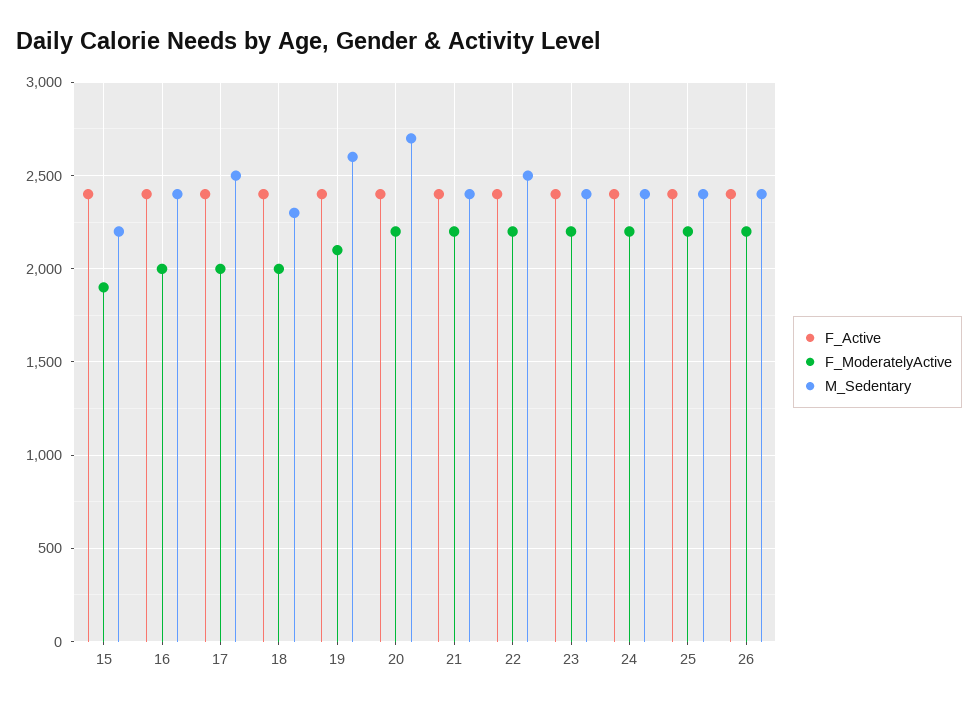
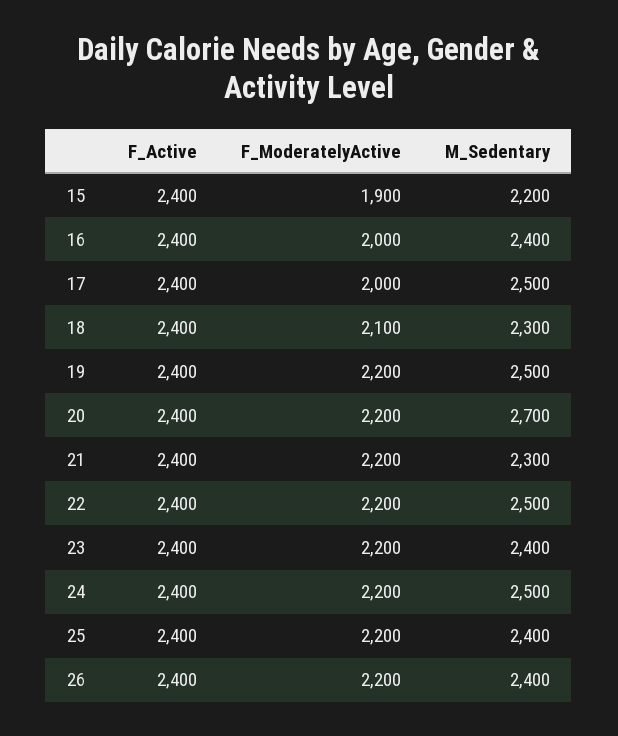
  {
    "F_Active": {
      "15": 2400,
      "16": 2400,
      "17": 2400,
      "18": 2400,
      "19": 2400,
      "20": 2400,
      "21": 2400,
      "22": 2400,
      "23": 2400,
      "24": 2400,
      "25": 2400,
      "26": 2400
    },
    "F_ModeratelyActive": {
      "15": 1900,
      "16": 2000,
      "17": 2000,
-     "18": 2000,
+     "18": 2100,
-     "19": 2100,
+     "19": 2200,
      "20": 2200,
      "21": 2200,
      "22": 2200,
      "23": 2200,
      "24": 2200,
      "25": 2200,
      "26": 2200
    },
    "M_Sedentary": {
      "15": 2200,
      "16": 2400,
      "17": 2500,
      "18": 2300,
-     "19": 2600,
+     "19": 2500,
      "20": 2700,
-     "21": 2400,
+     "21": 2300,
      "22": 2500,
      "23": 2400,
-     "24": 2400,
+     "24": 2500,
      "25": 2400,
      "26": 2400
    }
  }

